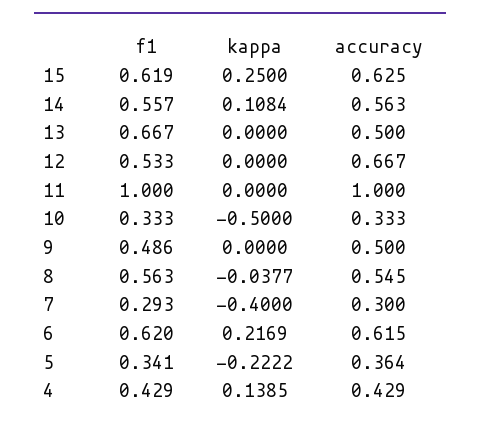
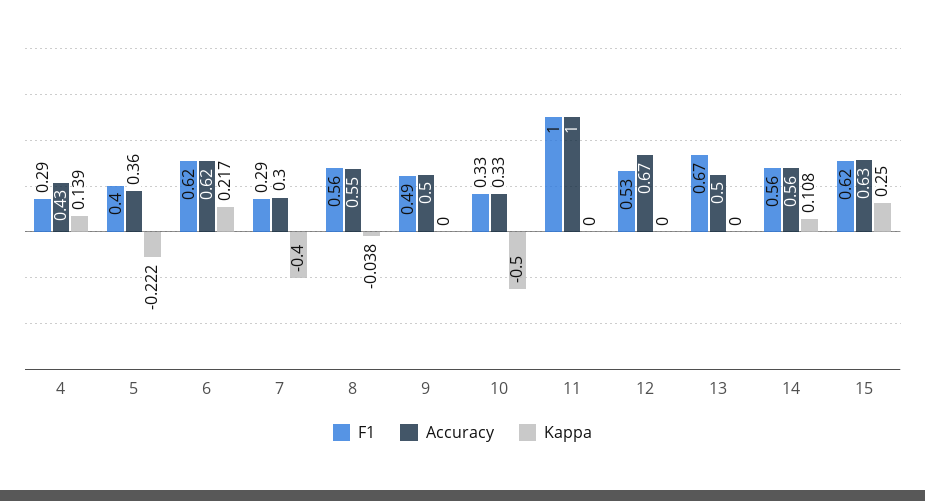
  {
    "f1": {
      "15": 0.619,
      "14": 0.557,
      "13": 0.667,
      "12": 0.533,
      "11": 1,
      "10": 0.333,
      "9": 0.486,
      "8": 0.563,
      "7": 0.293,
      "6": 0.62,
-     "5": 0.341,
+     "5": 0.4,
-     "4": 0.429
+     "4": 0.29
    },
    "kappa": {
      "15": 0.25,
      "14": 0.1084,
      "13": 0,
      "12": 0,
      "11": 0,
      "10": -0.5,
      "9": 0,
      "8": -0.0377,
      "7": -0.4,
      "6": 0.2169,
      "5": -0.2222,
      "4": 0.1385
    },
    "accuracy": {
      "15": 0.625,
      "14": 0.563,
      "13": 0.5,
      "12": 0.667,
      "11": 1,
      "10": 0.333,
      "9": 0.5,
      "8": 0.545,
      "7": 0.3,
      "6": 0.615,
      "5": 0.364,
      "4": 0.429
    }
  }

